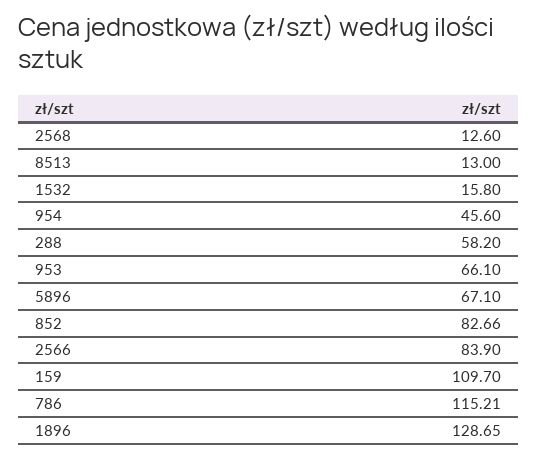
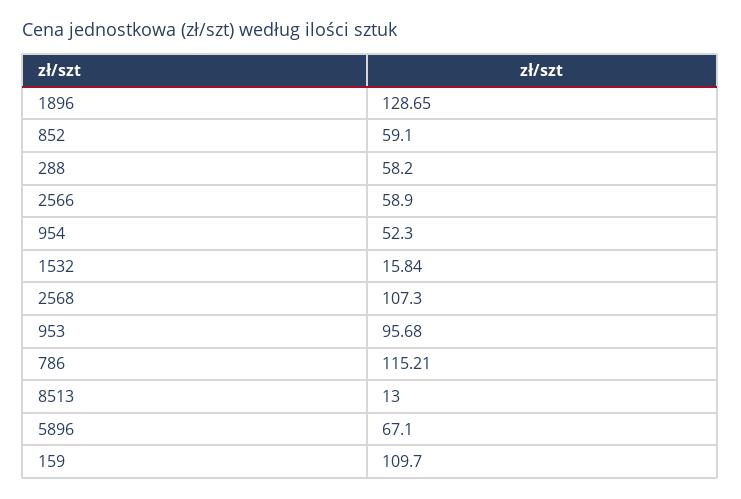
  {
-   "2568": 12.6,
+   "2568": 107.3,
    "8513": 13,
-   "1532": 15.8,
+   "1532": 15.84,
-   "954": 45.6,
+   "954": 52.3,
    "288": 58.2,
-   "953": 66.1,
+   "953": 95.68,
    "5896": 67.1,
-   "852": 82.66,
+   "852": 59.1,
-   "2566": 83.9,
+   "2566": 58.9,
    "159": 109.7,
    "786": 115.21,
    "1896": 128.65
  }

